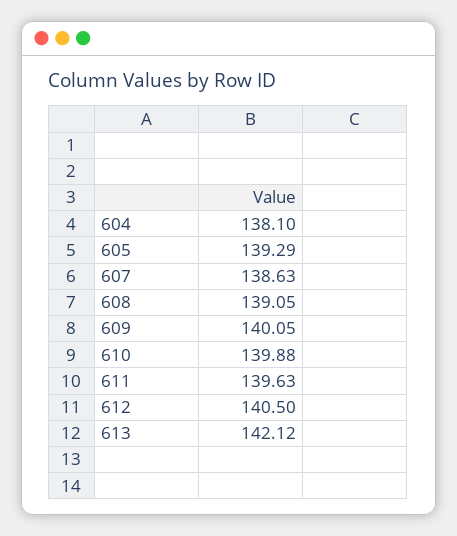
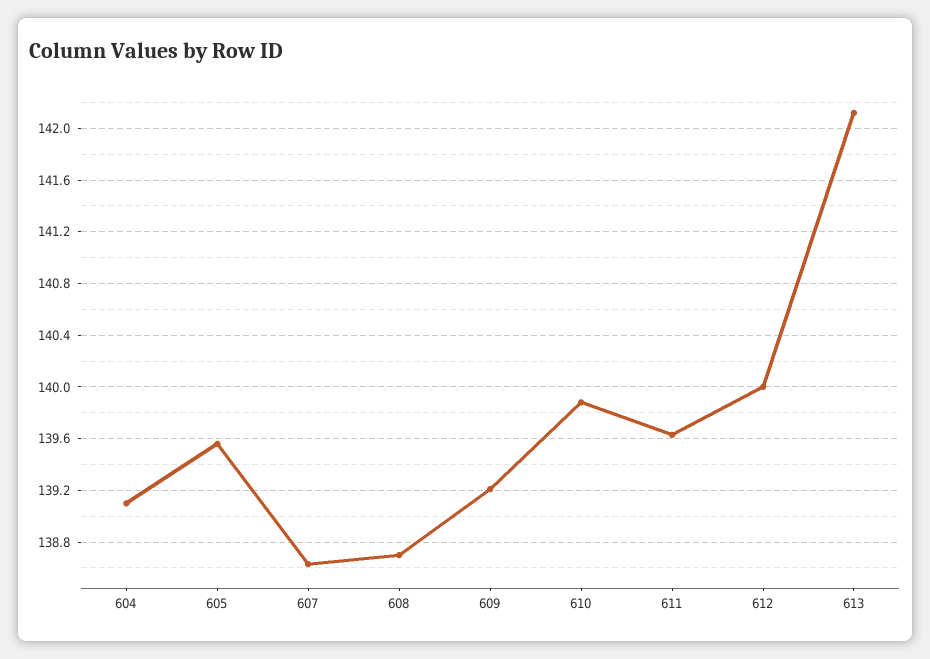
  {
-   "604": 138.1,
+   "604": 139.1,
-   "605": 139.29,
+   "605": 139.55,
    "607": 138.63,
-   "608": 139.05,
+   "608": 138.7,
-   "609": 140.05,
+   "609": 139.2,
    "610": 139.88,
    "611": 139.63,
-   "612": 140.5,
+   "612": 140,
    "613": 142.12
  }

